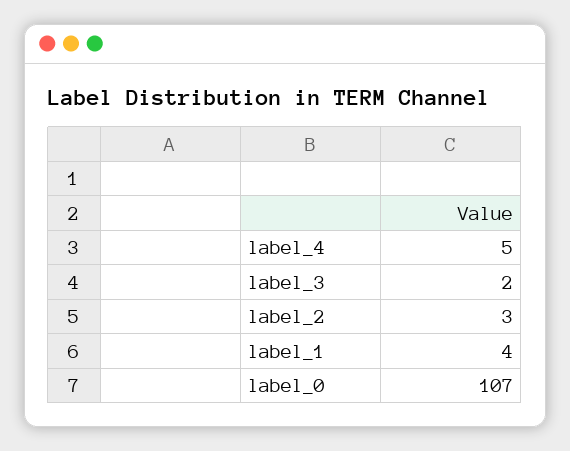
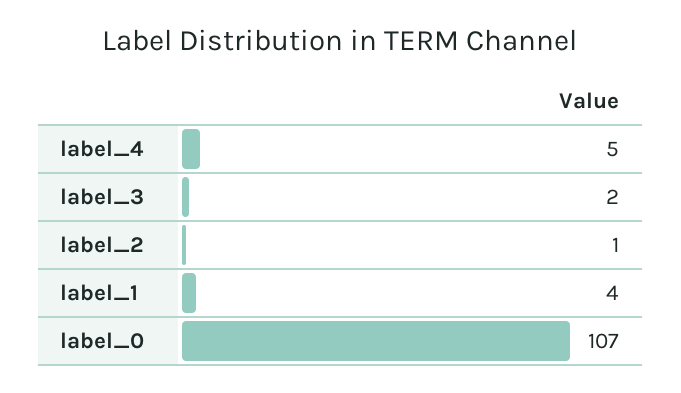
  {
    "label_4": 5,
    "label_3": 2,
-   "label_2": 3,
+   "label_2": 1,
    "label_1": 4,
    "label_0": 107
  }

